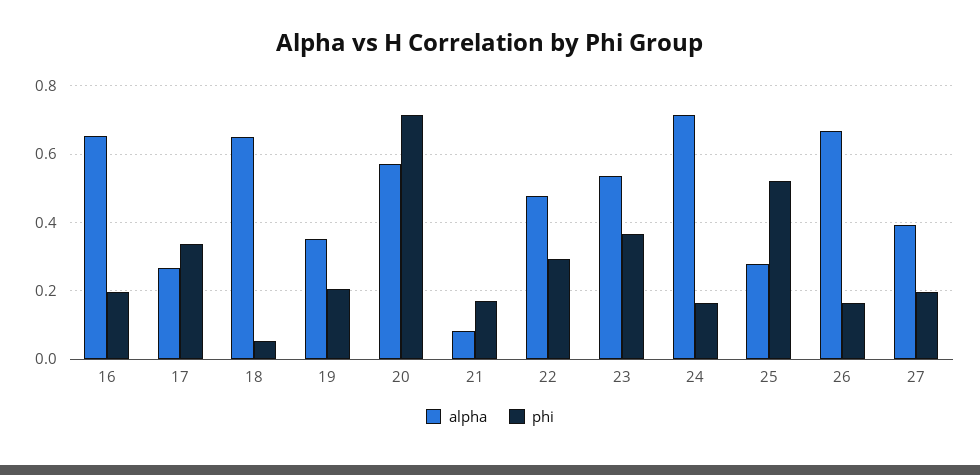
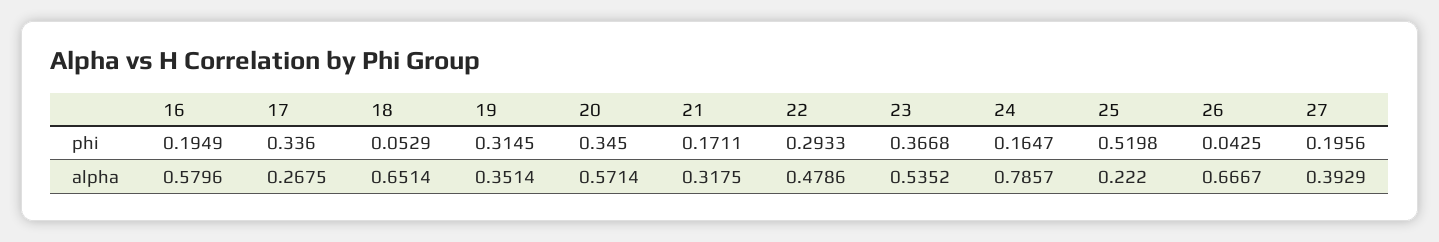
  {
    "alpha": {
-     "16": 0.66,
+     "16": 0.5796,
      "17": 0.2675,
      "18": 0.6514,
      "19": 0.3514,
      "20": 0.5714,
-     "21": 0.08,
+     "21": 0.3175,
      "22": 0.4786,
      "23": 0.5352,
-     "24": 0.72,
+     "24": 0.7857,
-     "25": 0.28,
+     "25": 0.222,
      "26": 0.6667,
      "27": 0.3929
    },
    "phi": {
      "16": 0.1949,
      "17": 0.336,
      "18": 0.0529,
-     "19": 0.2,
+     "19": 0.3145,
-     "20": 0.72,
+     "20": 0.345,
      "21": 0.1711,
      "22": 0.2933,
      "23": 0.3668,
      "24": 0.1647,
      "25": 0.5198,
-     "26": 0.16,
+     "26": 0.0425,
      "27": 0.1956
    }
  }

